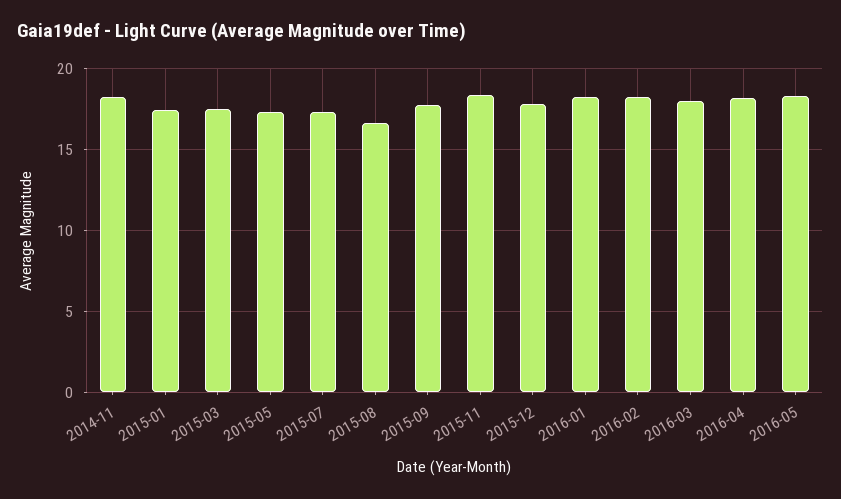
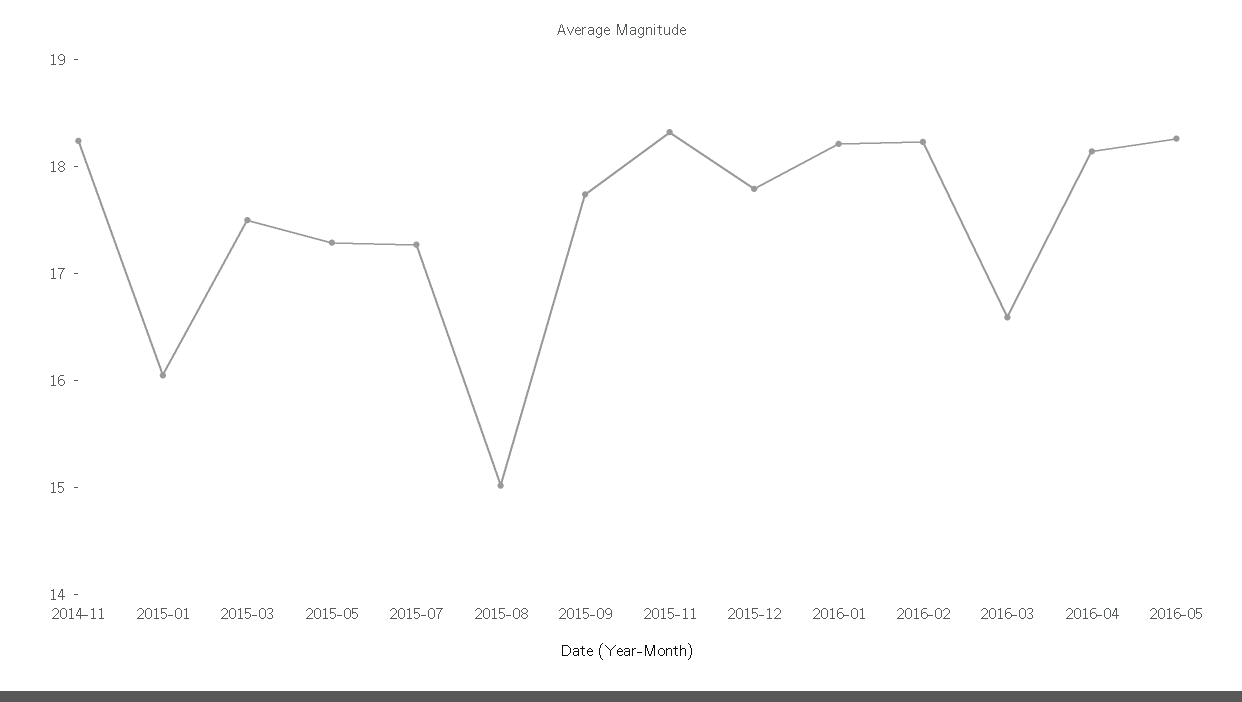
  {
    "2014-11": 18.2,
-   "2015-01": 17.5,
+   "2015-01": 16,
    "2015-03": 17.6,
    "2015-05": 17.2,
    "2015-07": 17.2,
-   "2015-08": 16.5,
+   "2015-08": 15,
    "2015-09": 17.8,
    "2015-11": 18.4,
    "2015-12": 17.8,
    "2016-01": 18.2,
    "2016-02": 18.2,
-   "2016-03": 18,
+   "2016-03": 16.6,
    "2016-04": 18.2,
    "2016-05": 18.2
  }

